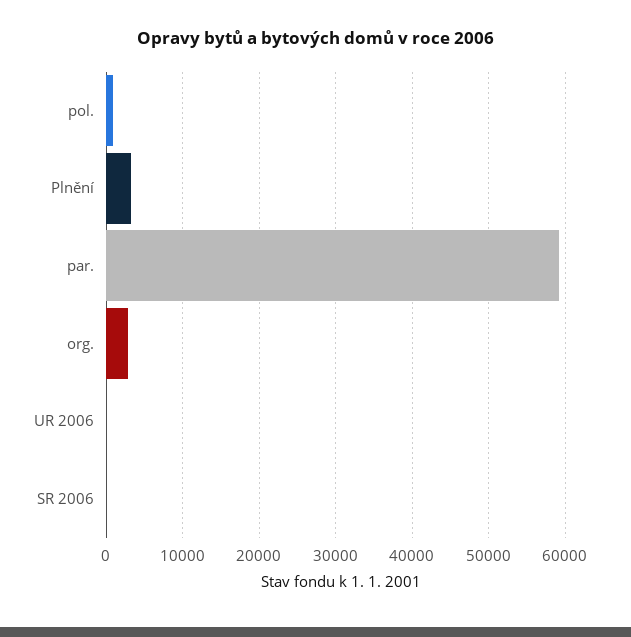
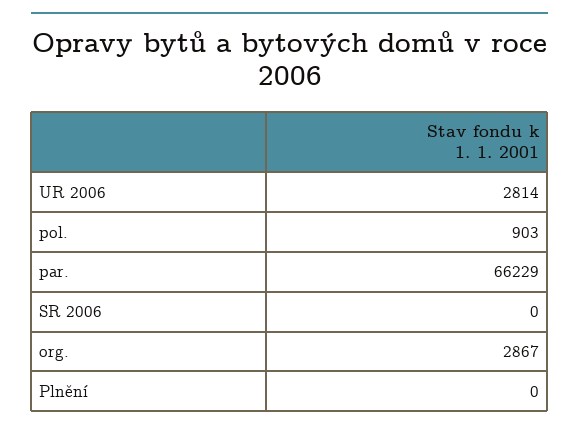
  {
    "pol.": 903,
-   "Plnění": 3000,
+   "Plnění": 0,
-   "par.": 59000,
+   "par.": 66229,
    "org.": 2867,
-   "UR 2006": 0,
+   "UR 2006": 2814,
    "SR 2006": 0
  }

